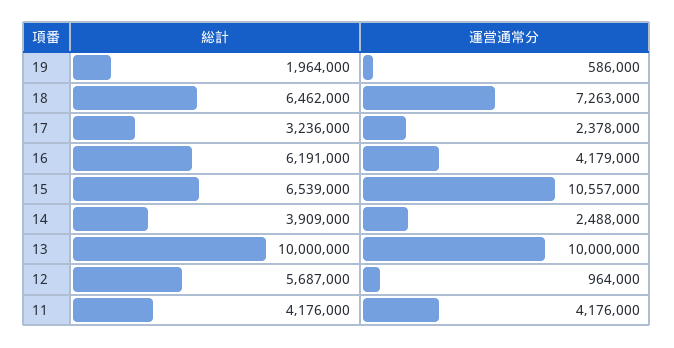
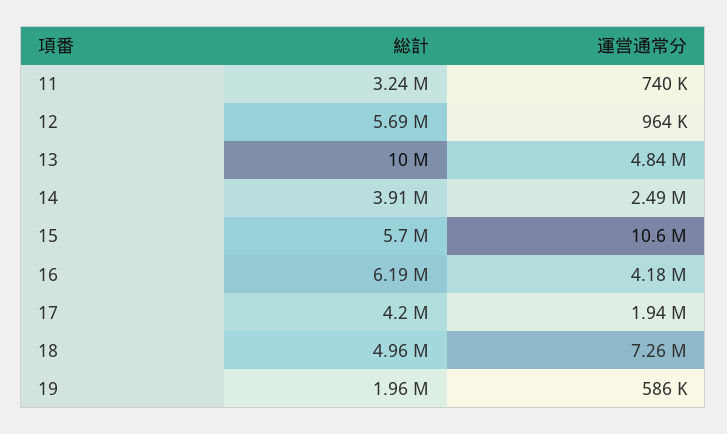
  {
    "総計": {
      "19": 1964000,
-     "18": 6462000,
+     "18": 4960000,
-     "17": 3236000,
+     "17": 4200000,
      "16": 6191000,
-     "15": 6539000,
+     "15": 5700000,
      "14": 3909000,
      "13": 10000000,
      "12": 5687000,
-     "11": 4176000
+     "11": 3240000
    },
    "運営通常分": {
      "19": 586000,
      "18": 7263000,
-     "17": 2378000,
+     "17": 1940000,
      "16": 4179000,
      "15": 10557000,
      "14": 2488000,
-     "13": 10000000,
+     "13": 4840000,
      "12": 964000,
-     "11": 4176000
+     "11": 740000
    }
  }

